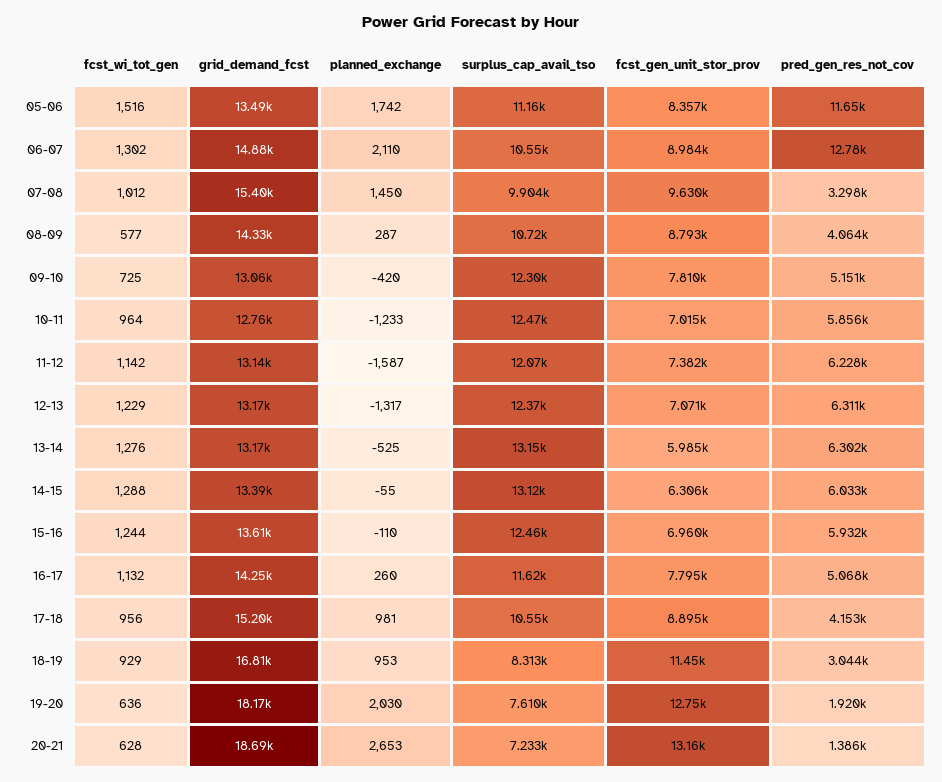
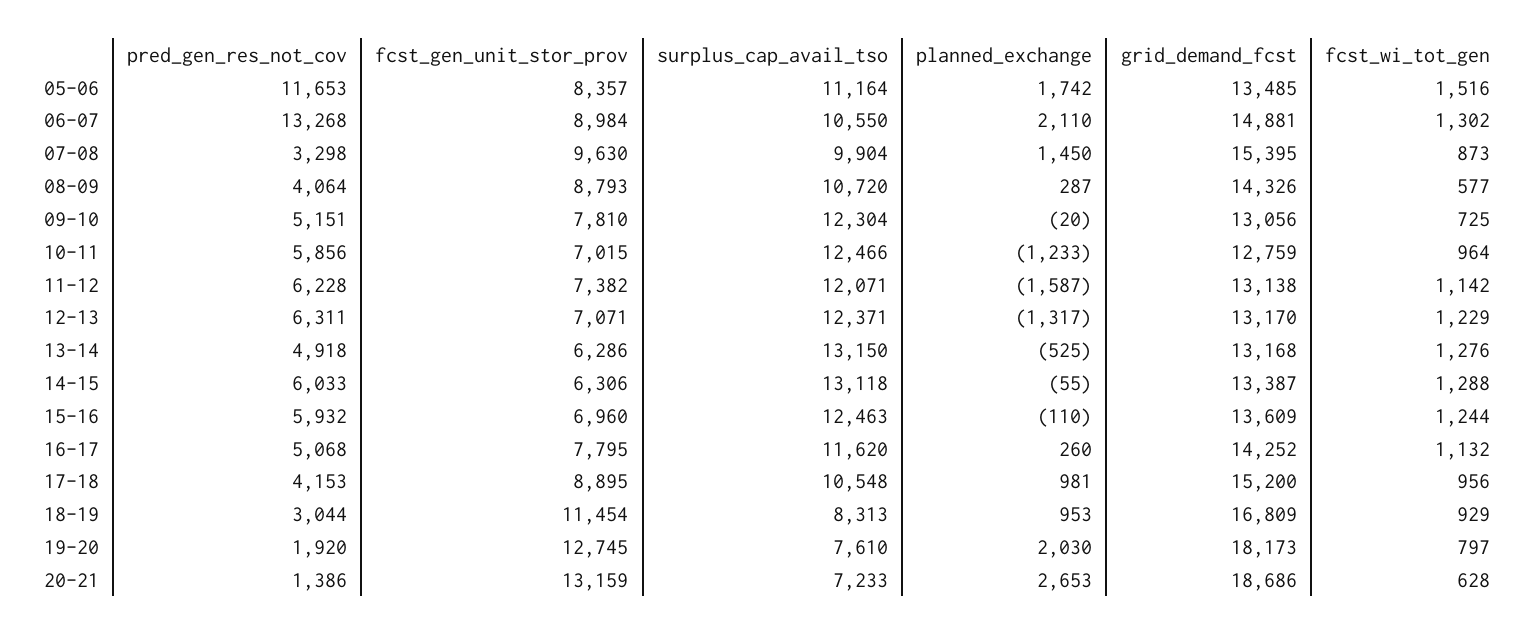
  {
    "fcst_wi_tot_gen": {
      "05-06": 1516,
      "06-07": 1302,
-     "07-08": 1012,
+     "07-08": 873,
      "08-09": 577,
      "09-10": 725,
      "10-11": 964,
      "11-12": 1142,
      "12-13": 1229,
      "13-14": 1276,
      "14-15": 1288,
      "15-16": 1244,
      "16-17": 1132,
      "17-18": 956,
      "18-19": 929,
-     "19-20": 636,
+     "19-20": 797,
      "20-21": 628
    },
    "grid_demand_fcst": {
      "05-06": 13485,
      "06-07": 14881,
      "07-08": 15395,
      "08-09": 14326,
      "09-10": 13056,
      "10-11": 12759,
      "11-12": 13138,
      "12-13": 13170,
      "13-14": 13168,
      "14-15": 13387,
      "15-16": 13609,
      "16-17": 14252,
      "17-18": 15200,
      "18-19": 16809,
      "19-20": 18173,
      "20-21": 18686
    },
    "planned_exchange": {
      "05-06": 1742,
      "06-07": 2110,
      "07-08": 1450,
      "08-09": 287,
-     "09-10": -420,
+     "09-10": -20,
      "10-11": -1233,
      "11-12": -1587,
      "12-13": -1317,
      "13-14": -525,
      "14-15": -55,
      "15-16": -110,
      "16-17": 260,
      "17-18": 981,
      "18-19": 953,
      "19-20": 2030,
      "20-21": 2653
    },
    "surplus_cap_avail_tso": {
      "05-06": 11164,
      "06-07": 10550,
      "07-08": 9904,
      "08-09": 10720,
      "09-10": 12304,
      "10-11": 12466,
      "11-12": 12071,
      "12-13": 12371,
      "13-14": 13150,
      "14-15": 13118,
      "15-16": 12463,
      "16-17": 11620,
      "17-18": 10548,
      "18-19": 8313,
      "19-20": 7610,
      "20-21": 7233
    },
    "fcst_gen_unit_stor_prov": {
      "05-06": 8357,
      "06-07": 8984,
      "07-08": 9630,
      "08-09": 8793,
      "09-10": 7810,
      "10-11": 7015,
      "11-12": 7382,
      "12-13": 7071,
-     "13-14": 5985,
+     "13-14": 6286,
      "14-15": 6306,
      "15-16": 6960,
      "16-17": 7795,
      "17-18": 8895,
      "18-19": 11454,
      "19-20": 12745,
      "20-21": 13159
    },
    "pred_gen_res_not_cov": {
      "05-06": 11653,
-     "06-07": 12780,
+     "06-07": 13268,
      "07-08": 3298,
      "08-09": 4064,
      "09-10": 5151,
      "10-11": 5856,
      "11-12": 6228,
      "12-13": 6311,
-     "13-14": 6302,
+     "13-14": 4918,
      "14-15": 6033,
      "15-16": 5932,
      "16-17": 5068,
      "17-18": 4153,
      "18-19": 3044,
      "19-20": 1920,
      "20-21": 1386
    }
  }

